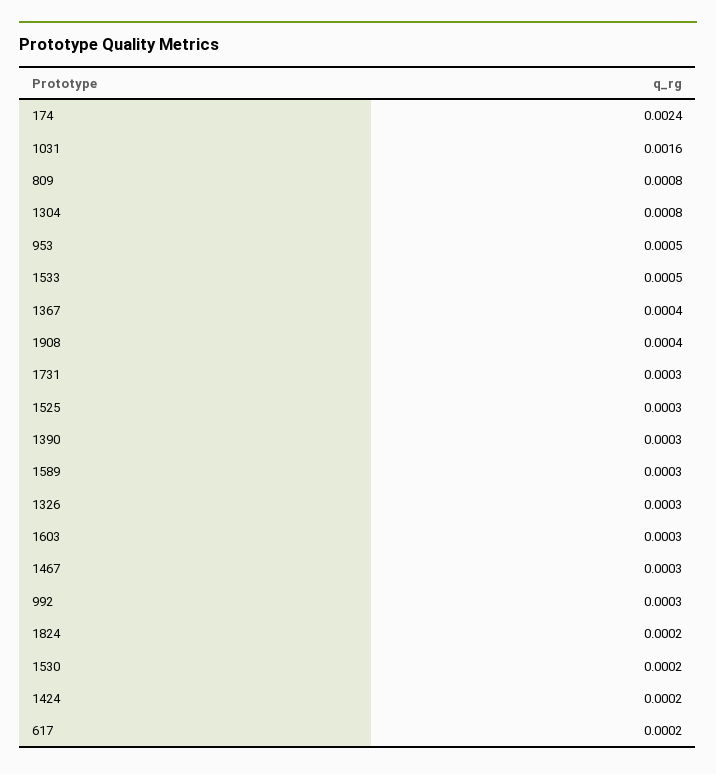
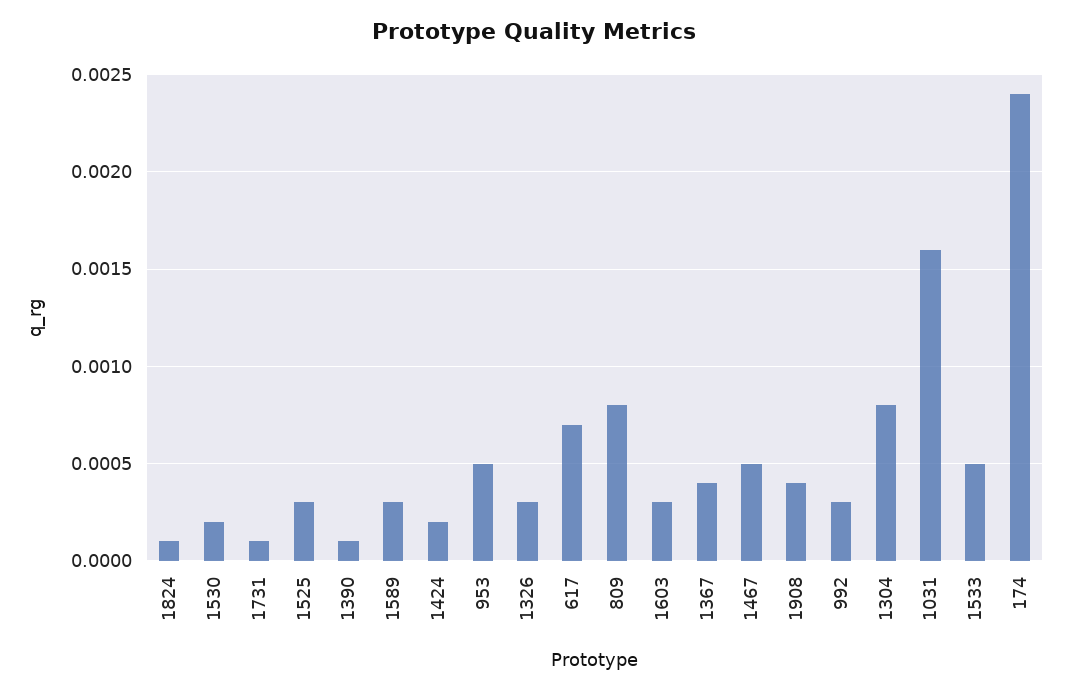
  {
    "174": 0.0024,
    "1031": 0.0016,
    "809": 0.0008,
    "1304": 0.0008,
    "953": 0.0005,
    "1533": 0.0005,
    "1367": 0.0004,
    "1908": 0.0004,
-   "1731": 0.0003,
+   "1731": 0.0001,
    "1525": 0.0003,
-   "1390": 0.0003,
+   "1390": 0.0001,
    "1589": 0.0003,
    "1326": 0.0003,
    "1603": 0.0003,
-   "1467": 0.0003,
+   "1467": 0.0005,
    "992": 0.0003,
-   "1824": 0.0002,
+   "1824": 0.0001,
    "1530": 0.0002,
    "1424": 0.0002,
-   "617": 0.0002
+   "617": 0.0007
  }

